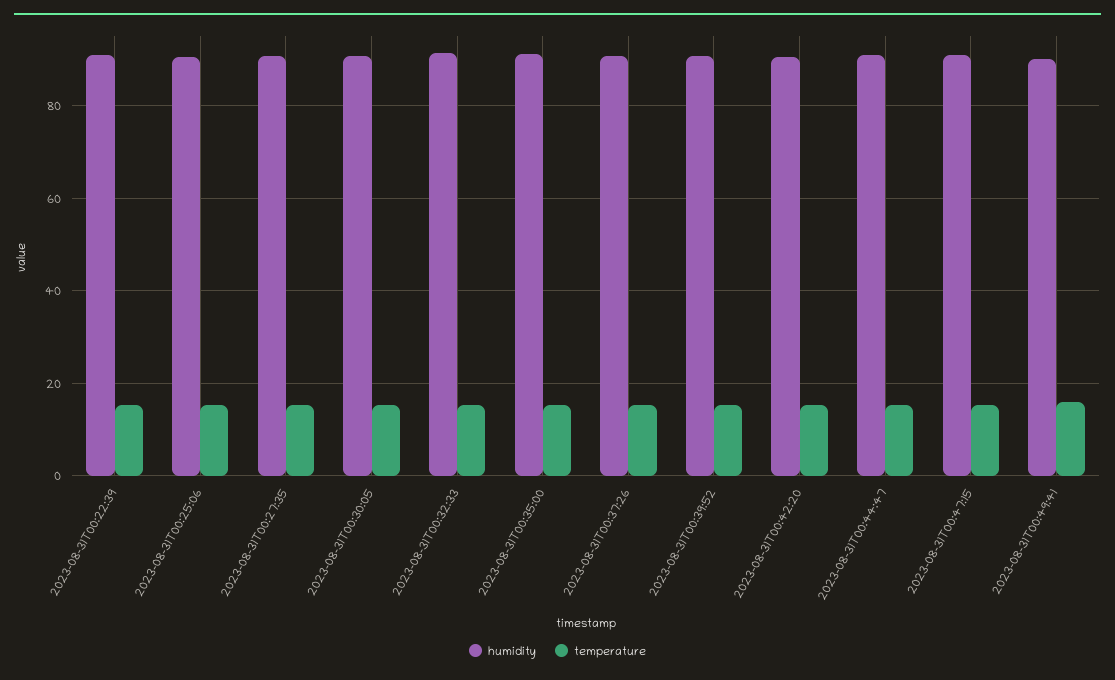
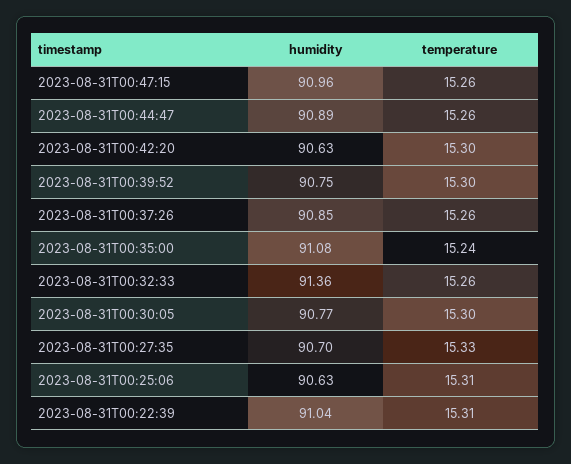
  {
    "humidity": {
      "2023-08-31T00:22:39": 91.04,
      "2023-08-31T00:25:06": 90.63,
      "2023-08-31T00:27:35": 90.7,
      "2023-08-31T00:30:05": 90.77,
      "2023-08-31T00:32:33": 91.36,
      "2023-08-31T00:35:00": 91.08,
      "2023-08-31T00:37:26": 90.85,
      "2023-08-31T00:39:52": 90.75,
      "2023-08-31T00:42:20": 90.63,
      "2023-08-31T00:44:47": 90.89,
-     "2023-08-31T00:47:15": 90.96,
+     "2023-08-31T00:47:15": 90.96
-     "2023-08-31T00:49:41": 90
    },
    "temperature": {
      "2023-08-31T00:22:39": 15.31,
      "2023-08-31T00:25:06": 15.31,
      "2023-08-31T00:27:35": 15.33,
      "2023-08-31T00:30:05": 15.3,
      "2023-08-31T00:32:33": 15.26,
      "2023-08-31T00:35:00": 15.24,
      "2023-08-31T00:37:26": 15.26,
      "2023-08-31T00:39:52": 15.3,
      "2023-08-31T00:42:20": 15.3,
      "2023-08-31T00:44:47": 15.26,
-     "2023-08-31T00:47:15": 15.26,
+     "2023-08-31T00:47:15": 15.26
-     "2023-08-31T00:49:41": 16
    }
  }

